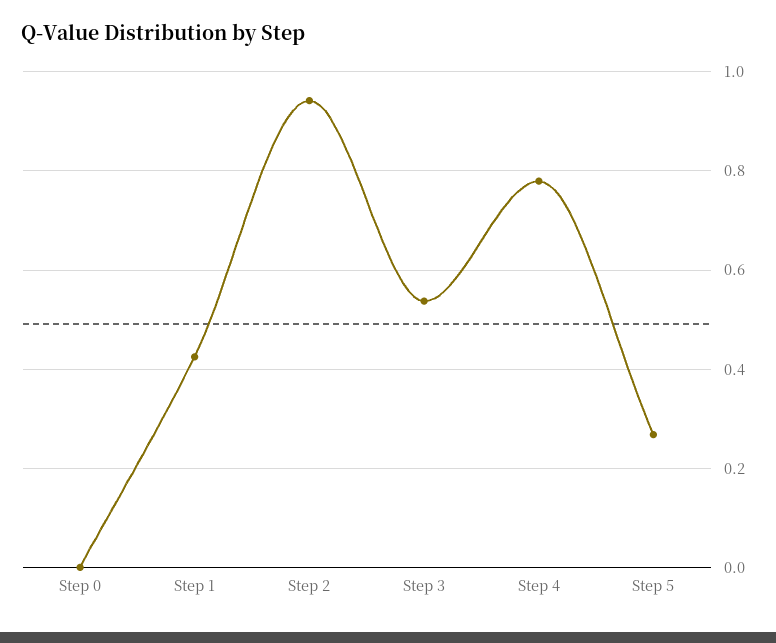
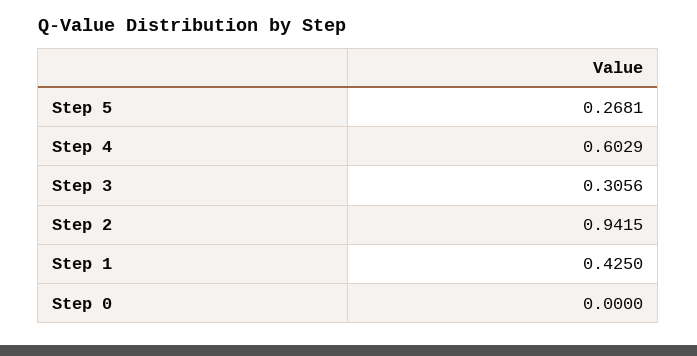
  {
    "Step 0": 0,
    "Step 1": 0.425,
    "Step 2": 0.9415,
-   "Step 3": 0.54,
+   "Step 3": 0.3056,
-   "Step 4": 0.78,
+   "Step 4": 0.6029,
    "Step 5": 0.2681
  }

